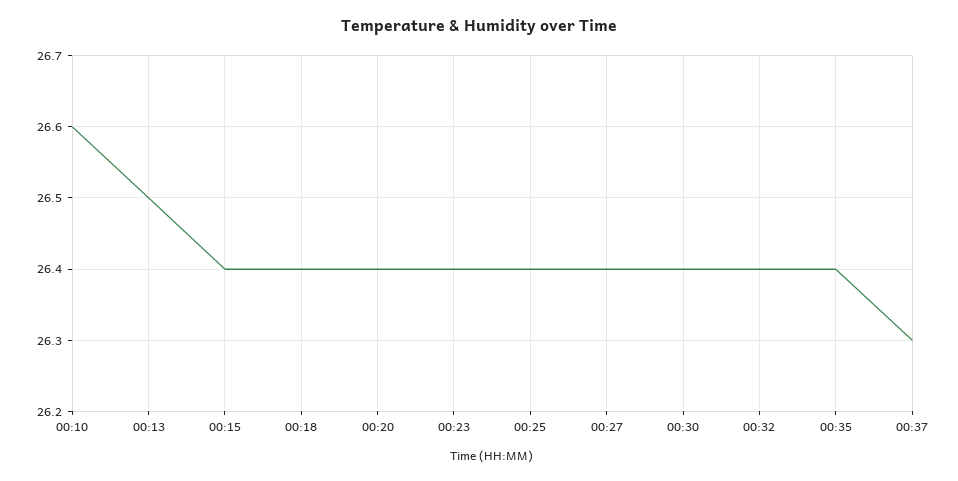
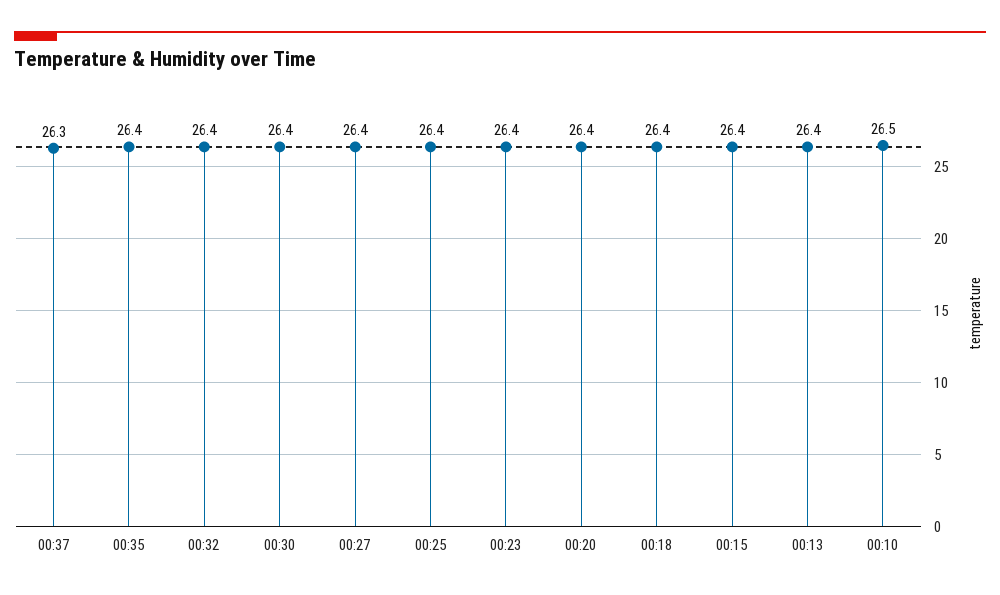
  {
-   "00:10": 26.6,
+   "00:10": 26.5,
-   "00:13": 26.5,
+   "00:13": 26.4,
    "00:15": 26.4,
    "00:18": 26.4,
    "00:20": 26.4,
    "00:23": 26.4,
    "00:25": 26.4,
    "00:27": 26.4,
    "00:30": 26.4,
    "00:32": 26.4,
    "00:35": 26.4,
    "00:37": 26.3
  }

